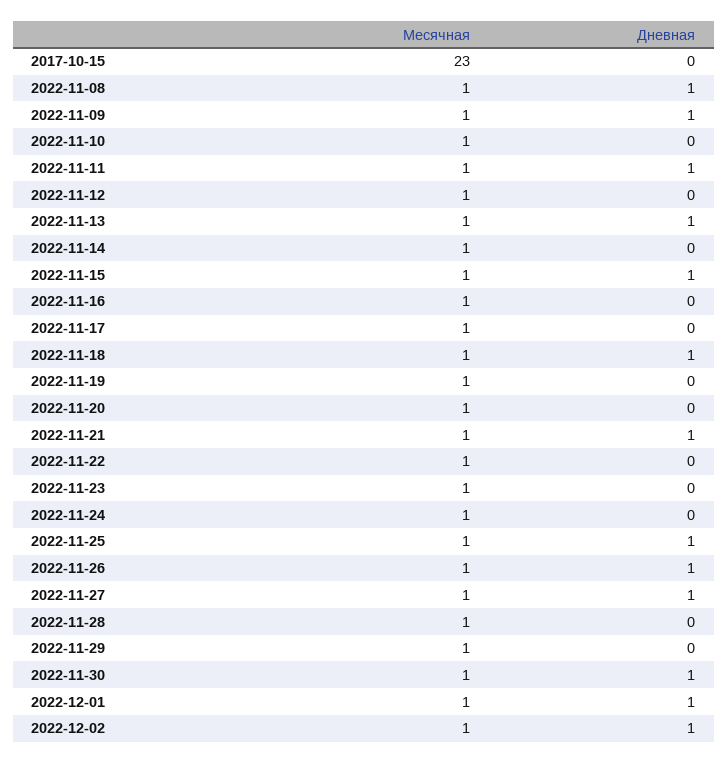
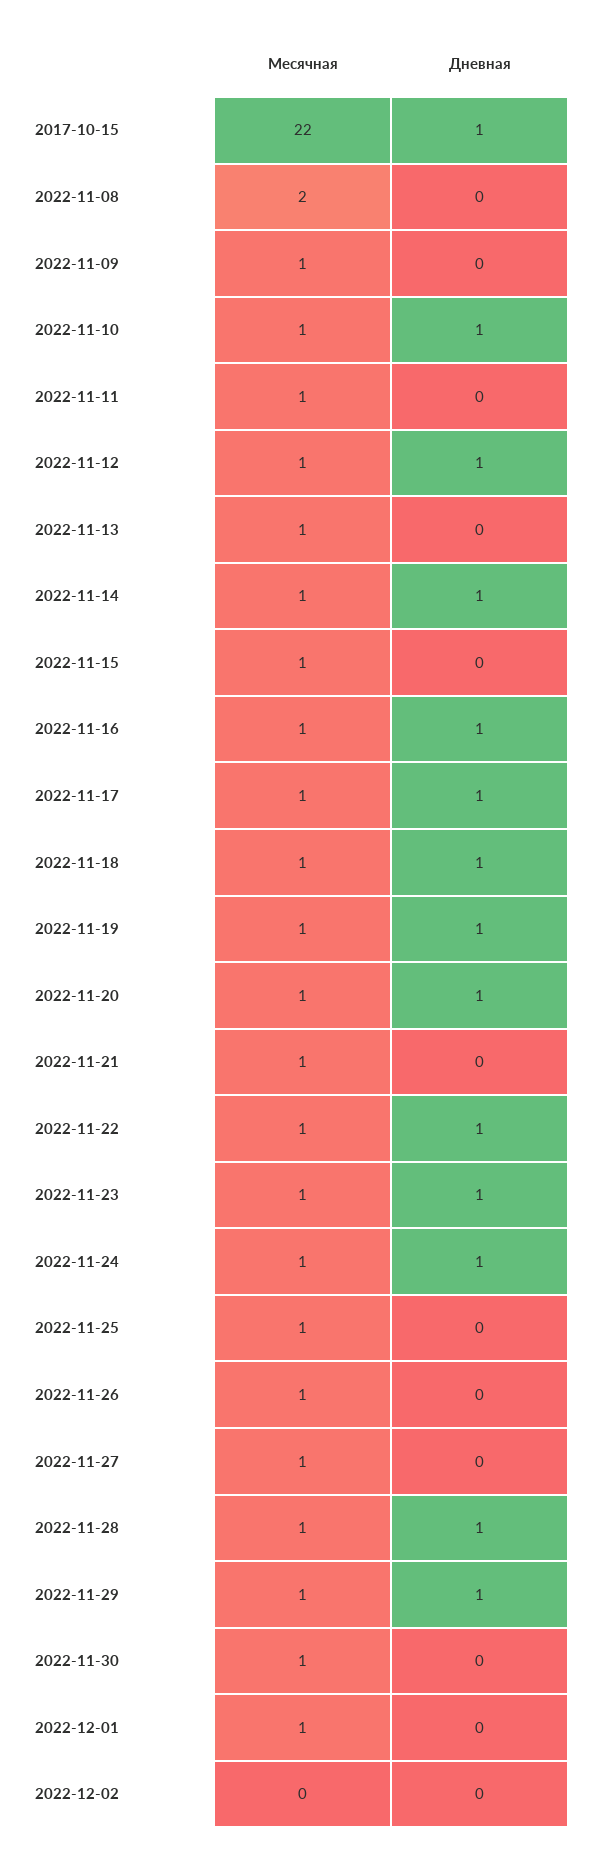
  {
    "Месячная": {
-     "2017-10-15": 23,
+     "2017-10-15": 22,
-     "2022-11-08": 1,
+     "2022-11-08": 2,
      "2022-11-09": 1,
      "2022-11-10": 1,
      "2022-11-11": 1,
      "2022-11-12": 1,
      "2022-11-13": 1,
      "2022-11-14": 1,
      "2022-11-15": 1,
      "2022-11-16": 1,
      "2022-11-17": 1,
      "2022-11-18": 1,
      "2022-11-19": 1,
      "2022-11-20": 1,
      "2022-11-21": 1,
      "2022-11-22": 1,
      "2022-11-23": 1,
      "2022-11-24": 1,
      "2022-11-25": 1,
      "2022-11-26": 1,
      "2022-11-27": 1,
      "2022-11-28": 1,
      "2022-11-29": 1,
      "2022-11-30": 1,
      "2022-12-01": 1,
-     "2022-12-02": 1
+     "2022-12-02": 0
    },
    "Дневная": {
-     "2017-10-15": 0,
+     "2017-10-15": 1,
-     "2022-11-08": 1,
+     "2022-11-08": 0,
-     "2022-11-09": 1,
+     "2022-11-09": 0,
-     "2022-11-10": 0,
+     "2022-11-10": 1,
-     "2022-11-11": 1,
+     "2022-11-11": 0,
-     "2022-11-12": 0,
+     "2022-11-12": 1,
-     "2022-11-13": 1,
+     "2022-11-13": 0,
-     "2022-11-14": 0,
+     "2022-11-14": 1,
-     "2022-11-15": 1,
+     "2022-11-15": 0,
-     "2022-11-16": 0,
+     "2022-11-16": 1,
-     "2022-11-17": 0,
+     "2022-11-17": 1,
      "2022-11-18": 1,
-     "2022-11-19": 0,
+     "2022-11-19": 1,
-     "2022-11-20": 0,
+     "2022-11-20": 1,
-     "2022-11-21": 1,
+     "2022-11-21": 0,
-     "2022-11-22": 0,
+     "2022-11-22": 1,
-     "2022-11-23": 0,
+     "2022-11-23": 1,
-     "2022-11-24": 0,
+     "2022-11-24": 1,
-     "2022-11-25": 1,
+     "2022-11-25": 0,
-     "2022-11-26": 1,
+     "2022-11-26": 0,
-     "2022-11-27": 1,
+     "2022-11-27": 0,
-     "2022-11-28": 0,
+     "2022-11-28": 1,
-     "2022-11-29": 0,
+     "2022-11-29": 1,
-     "2022-11-30": 1,
+     "2022-11-30": 0,
-     "2022-12-01": 1,
+     "2022-12-01": 0,
-     "2022-12-02": 1
+     "2022-12-02": 0
    }
  }

